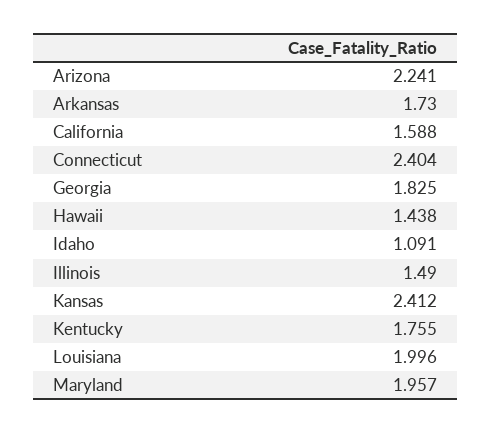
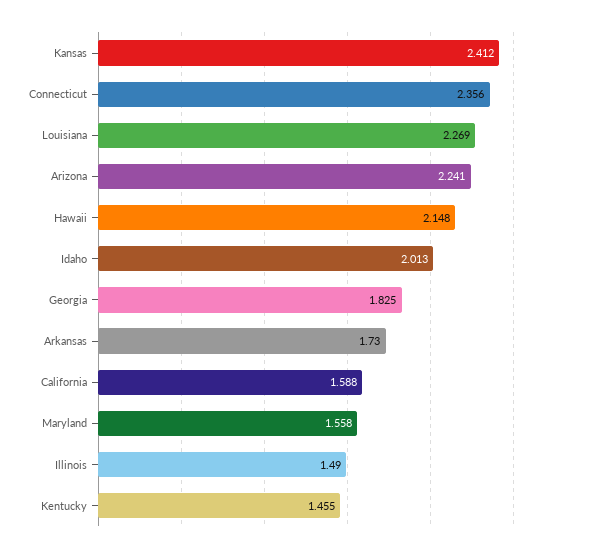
  {
    "Arizona": 2.241,
    "Arkansas": 1.73,
    "California": 1.588,
-   "Connecticut": 2.404,
+   "Connecticut": 2.356,
    "Georgia": 1.825,
-   "Hawaii": 1.438,
+   "Hawaii": 2.148,
-   "Idaho": 1.091,
+   "Idaho": 2.013,
    "Illinois": 1.49,
    "Kansas": 2.412,
-   "Kentucky": 1.755,
+   "Kentucky": 1.455,
-   "Louisiana": 1.996,
+   "Louisiana": 2.269,
-   "Maryland": 1.957
+   "Maryland": 1.558
  }

